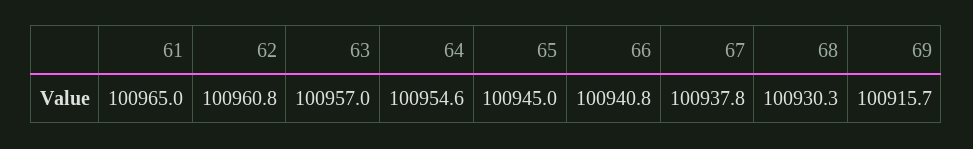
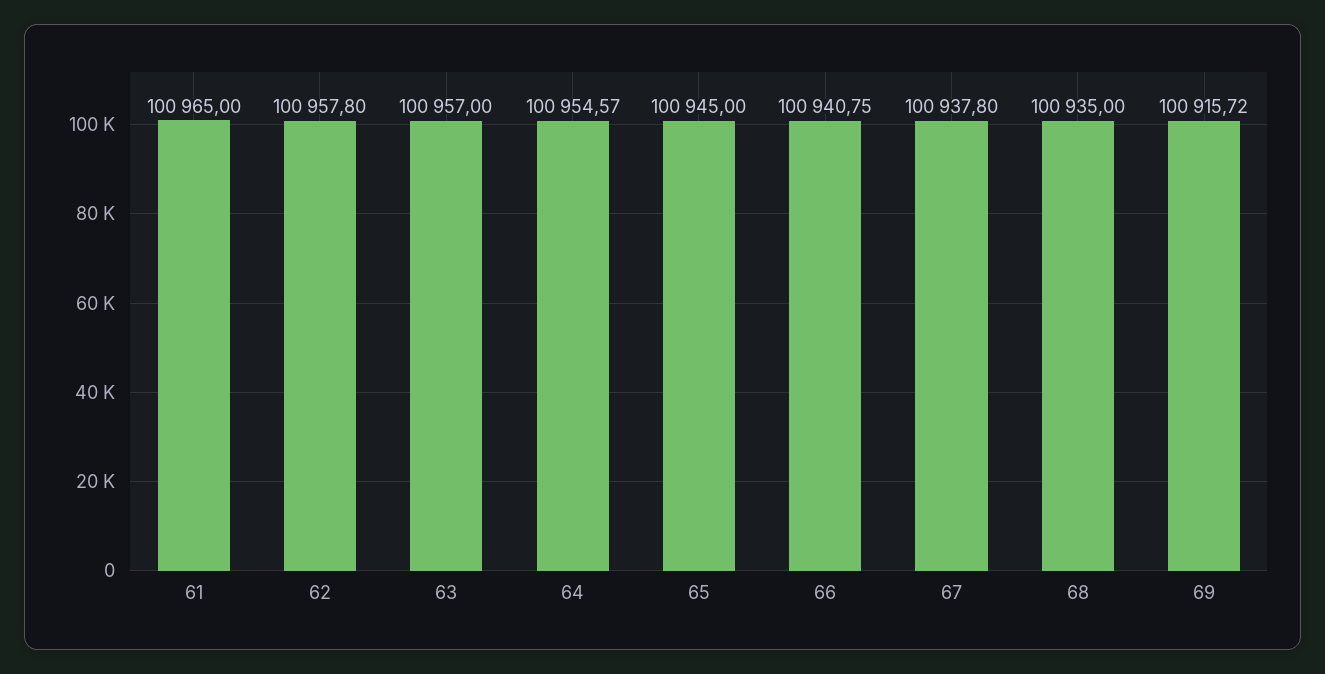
  {
    "61": 100965,
-   "62": 100960.8,
+   "62": 100957.8,
    "63": 100957,
    "64": 100954.57,
    "65": 100945,
    "66": 100940.75,
    "67": 100937.8,
-   "68": 100930.3,
+   "68": 100935,
    "69": 100915.72
  }

